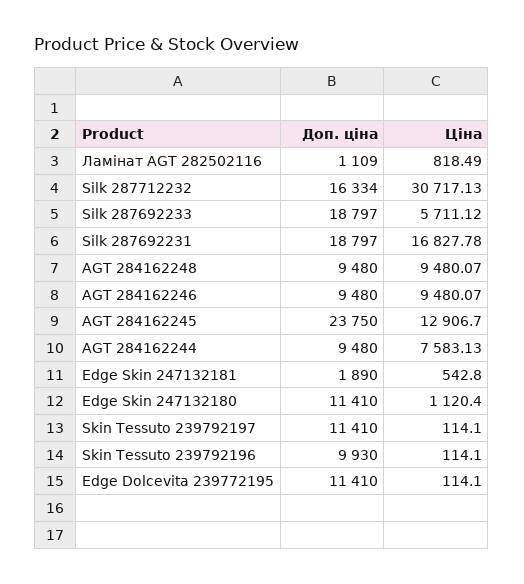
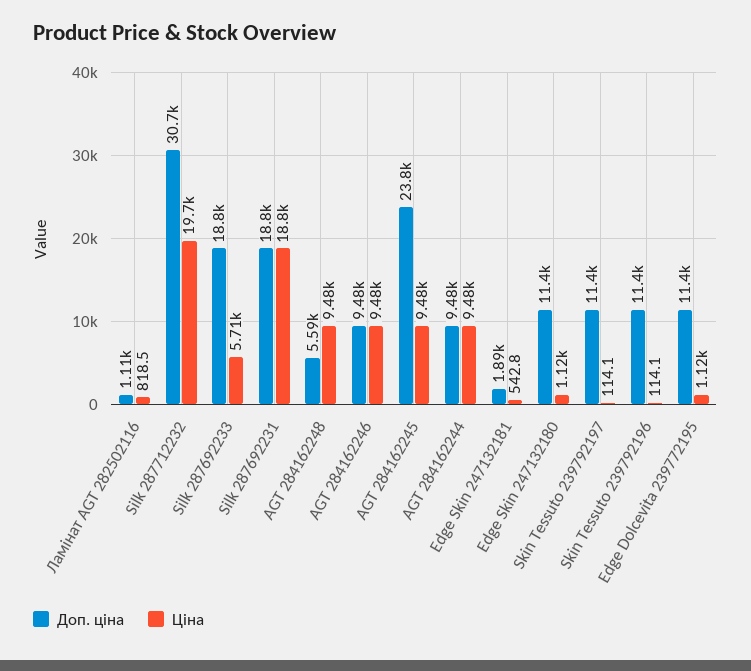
  {
    "Доп. ціна": {
      "Ламінат AGT 282502116": 1109,
-     "Silk 287712232": 16334,
+     "Silk 287712232": 30700,
      "Silk 287692233": 18797,
      "Silk 287692231": 18797,
-     "AGT 284162248": 9480,
+     "AGT 284162248": 5590,
      "AGT 284162246": 9480,
      "AGT 284162245": 23750,
      "AGT 284162244": 9480,
      "Edge Skin 247132181": 1890,
      "Edge Skin 247132180": 11410,
      "Skin Tessuto 239792197": 11410,
-     "Skin Tessuto 239792196": 9930,
+     "Skin Tessuto 239792196": 11400,
      "Edge Dolcevita 239772195": 11410
    },
    "Ціна": {
      "Ламінат AGT 282502116": 818.49,
-     "Silk 287712232": 30717.13,
+     "Silk 287712232": 19700,
      "Silk 287692233": 5711.12,
-     "Silk 287692231": 16827.78,
+     "Silk 287692231": 18800,
      "AGT 284162248": 9480.07,
      "AGT 284162246": 9480.07,
-     "AGT 284162245": 12906.7,
+     "AGT 284162245": 9480,
-     "AGT 284162244": 7583.13,
+     "AGT 284162244": 9480,
      "Edge Skin 247132181": 542.8,
      "Edge Skin 247132180": 1120.4,
      "Skin Tessuto 239792197": 114.1,
      "Skin Tessuto 239792196": 114.1,
-     "Edge Dolcevita 239772195": 114.1
+     "Edge Dolcevita 239772195": 1120
    }
  }

